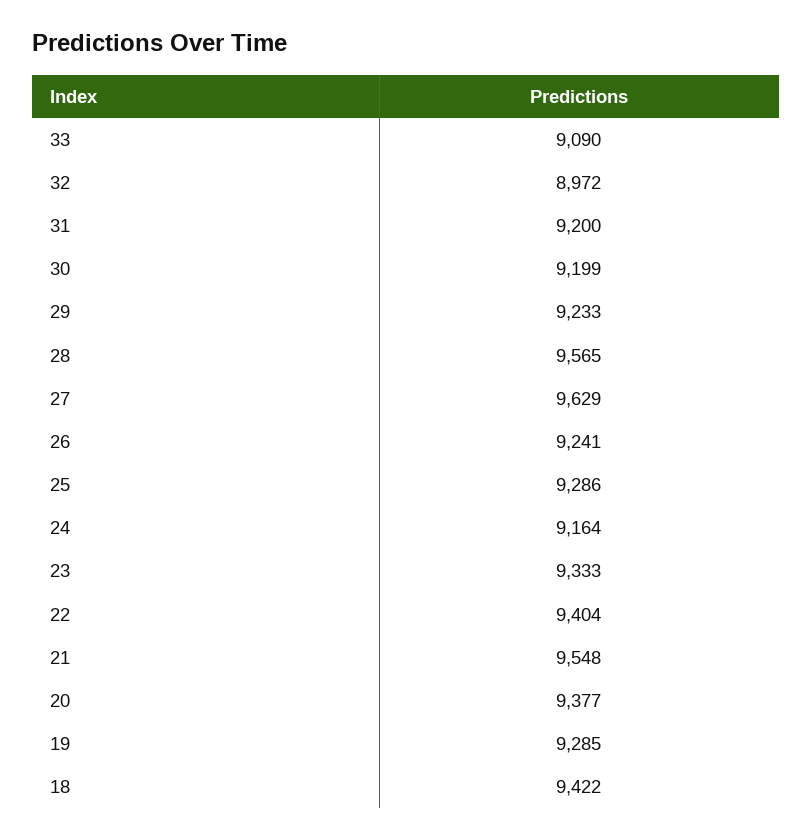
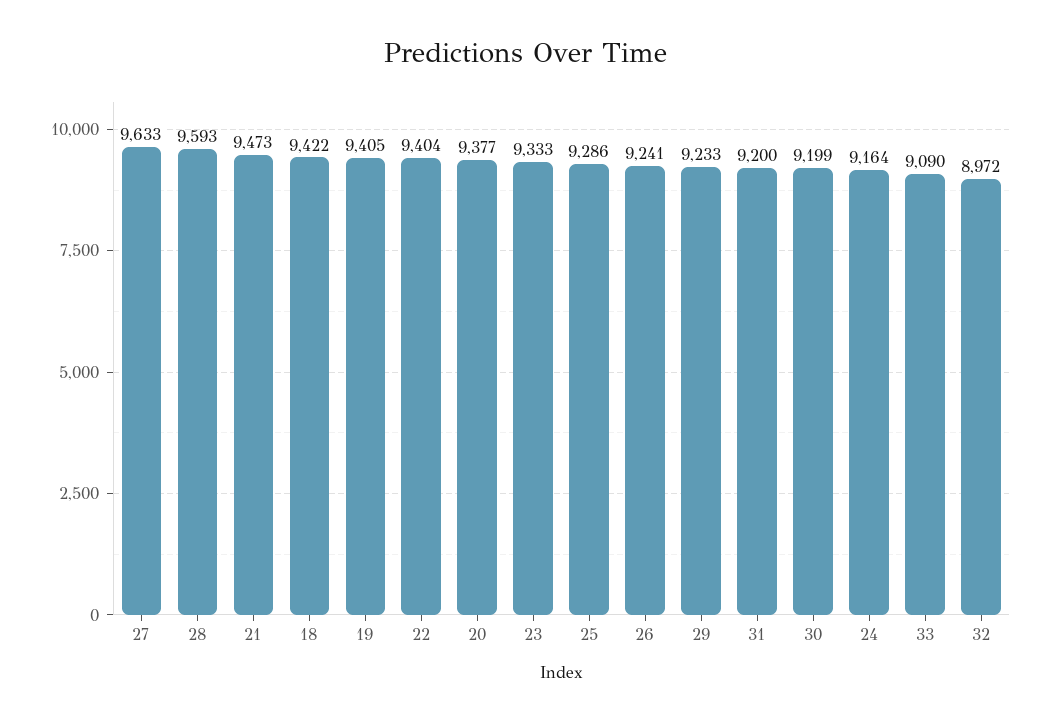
  {
    "33": 9090,
    "32": 8972,
    "31": 9200,
    "30": 9199,
    "29": 9233,
-   "28": 9565,
+   "28": 9593,
-   "27": 9629,
+   "27": 9633,
    "26": 9241,
    "25": 9286,
    "24": 9164,
    "23": 9333,
    "22": 9404,
-   "21": 9548,
+   "21": 9473,
    "20": 9377,
-   "19": 9285,
+   "19": 9405,
    "18": 9422
  }

